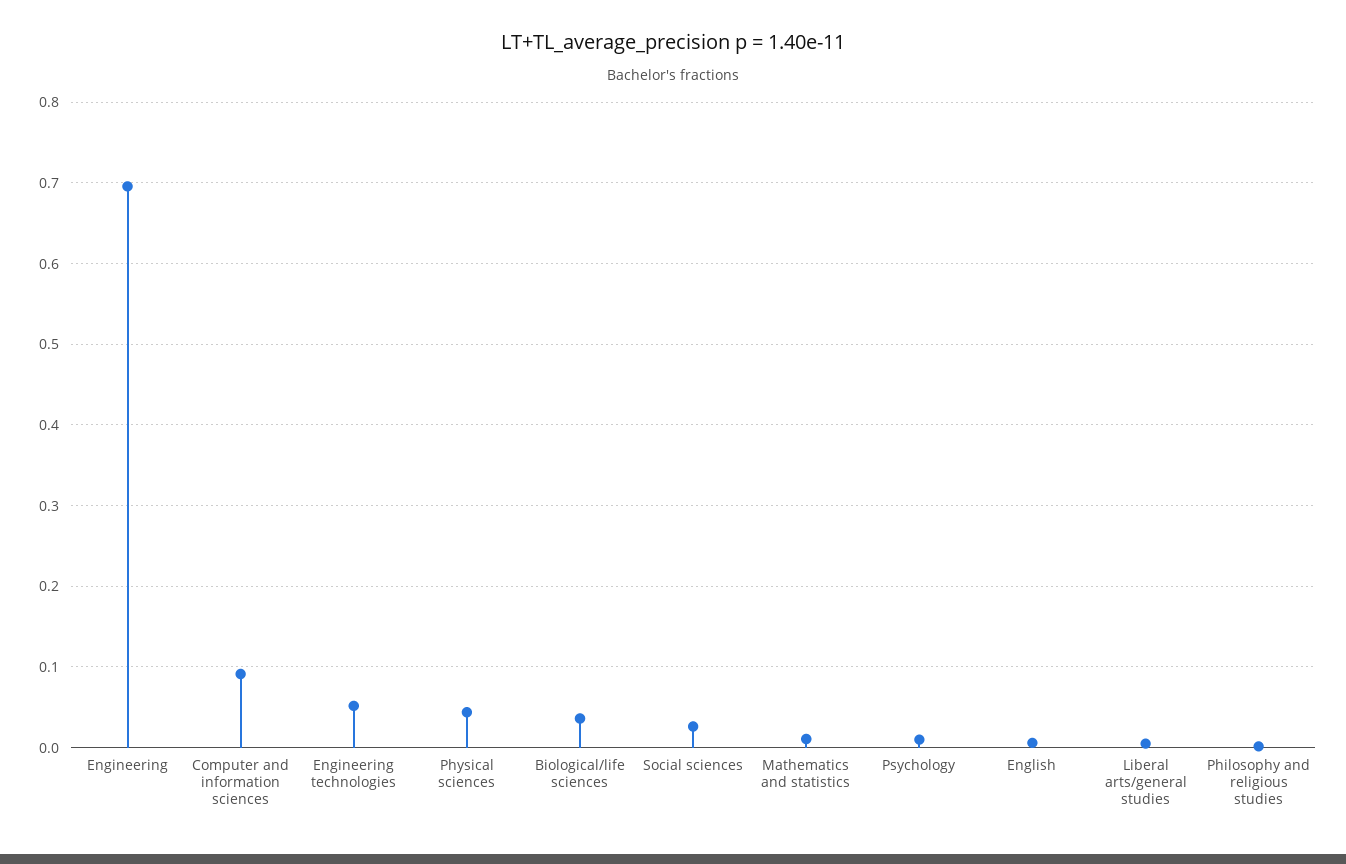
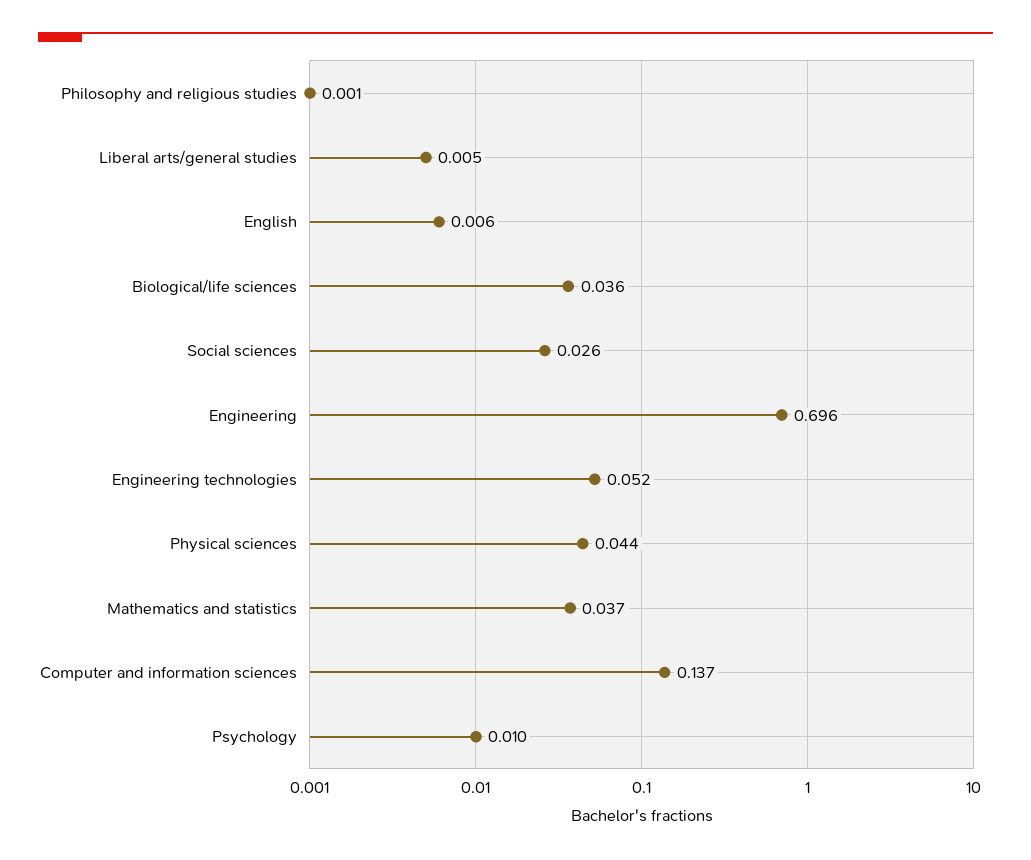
  {
    "Engineering": 0.696,
-   "Computer and information sciences": 0.09,
+   "Computer and information sciences": 0.137,
    "Engineering technologies": 0.052,
    "Physical sciences": 0.044,
    "Biological/life sciences": 0.036,
    "Social sciences": 0.026,
-   "Mathematics and statistics": 0.01,
+   "Mathematics and statistics": 0.037,
    "Psychology": 0.01,
    "English": 0.006,
    "Liberal arts/general studies": 0.005,
    "Philosophy and religious studies": 0.001
  }

